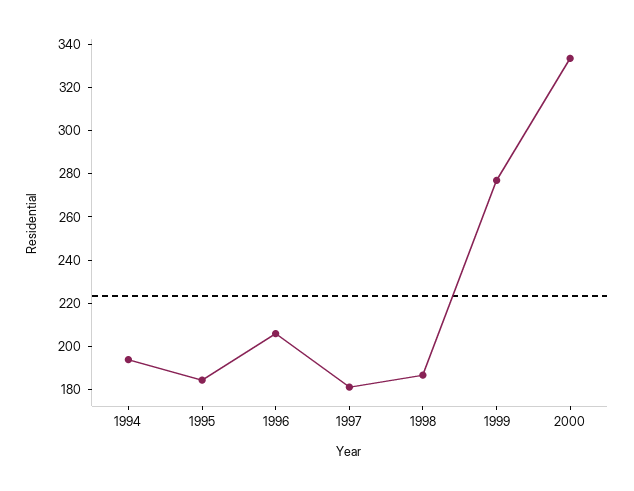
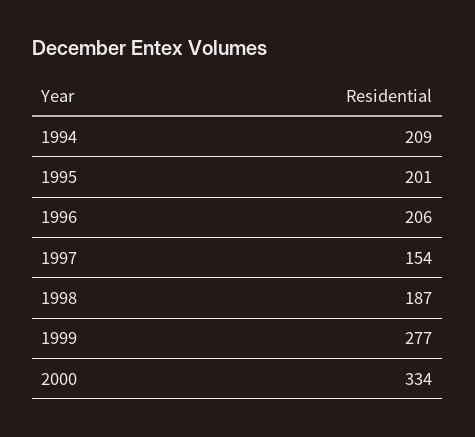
  {
-   "1994": 195,
+   "1994": 209,
-   "1995": 185,
+   "1995": 201,
    "1996": 206,
-   "1997": 180,
+   "1997": 154,
    "1998": 187,
    "1999": 277,
    "2000": 334
  }

